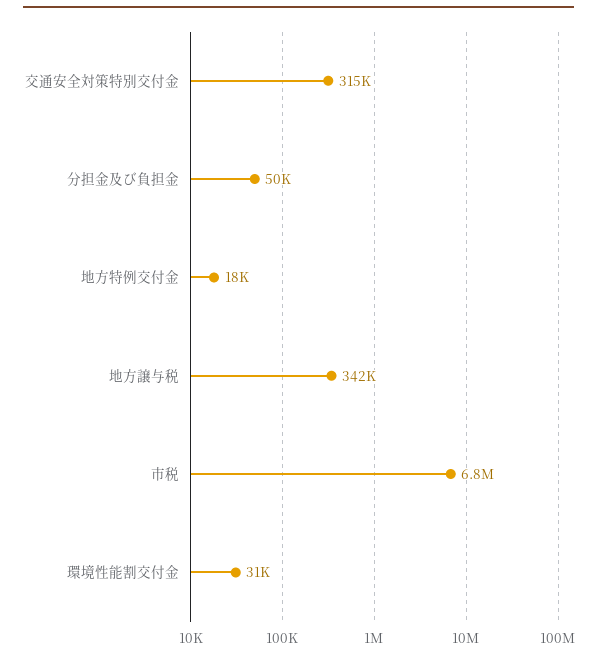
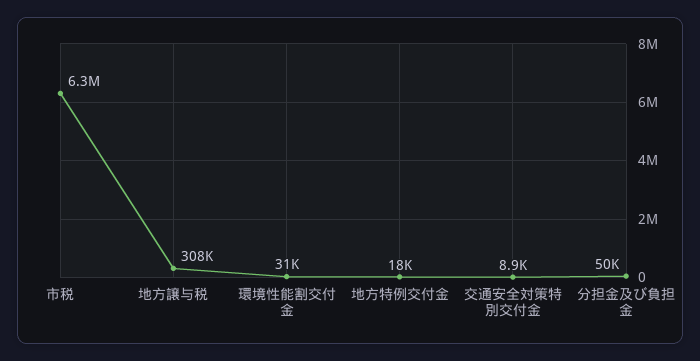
  {
-   "交通安全対策特別交付金": 315000,
+   "交通安全対策特別交付金": 8900,
    "分担金及び負担金": 50000,
    "地方特例交付金": 18000,
-   "地方譲与税": 342000,
+   "地方譲与税": 308000,
-   "市税": 6800000,
+   "市税": 6300000,
    "環境性能割交付金": 31000
  }

